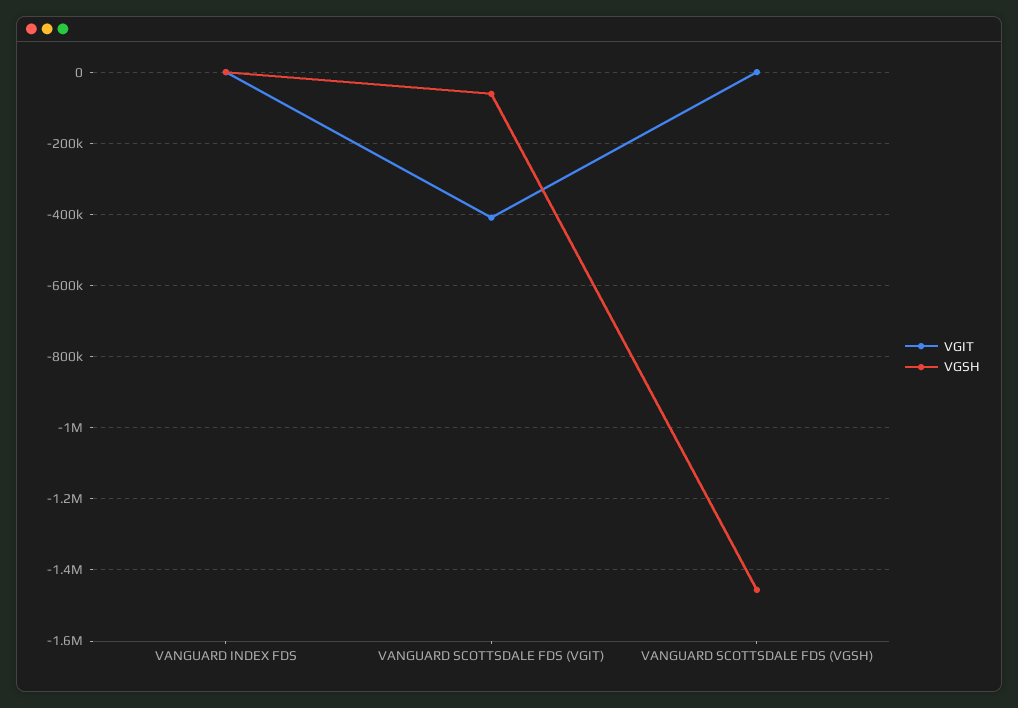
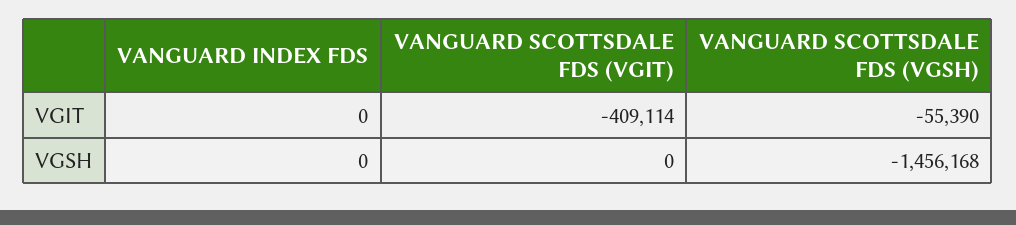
  {
    "VGIT": {
      "VANGUARD INDEX FDS": 0,
      "VANGUARD SCOTTSDALE FDS (VGIT)": -409114,
-     "VANGUARD SCOTTSDALE FDS (VGSH)": 0
+     "VANGUARD SCOTTSDALE FDS (VGSH)": -55390
    },
    "VGSH": {
      "VANGUARD INDEX FDS": 0,
-     "VANGUARD SCOTTSDALE FDS (VGIT)": -60000,
+     "VANGUARD SCOTTSDALE FDS (VGIT)": 0,
      "VANGUARD SCOTTSDALE FDS (VGSH)": -1456168
    }
  }

